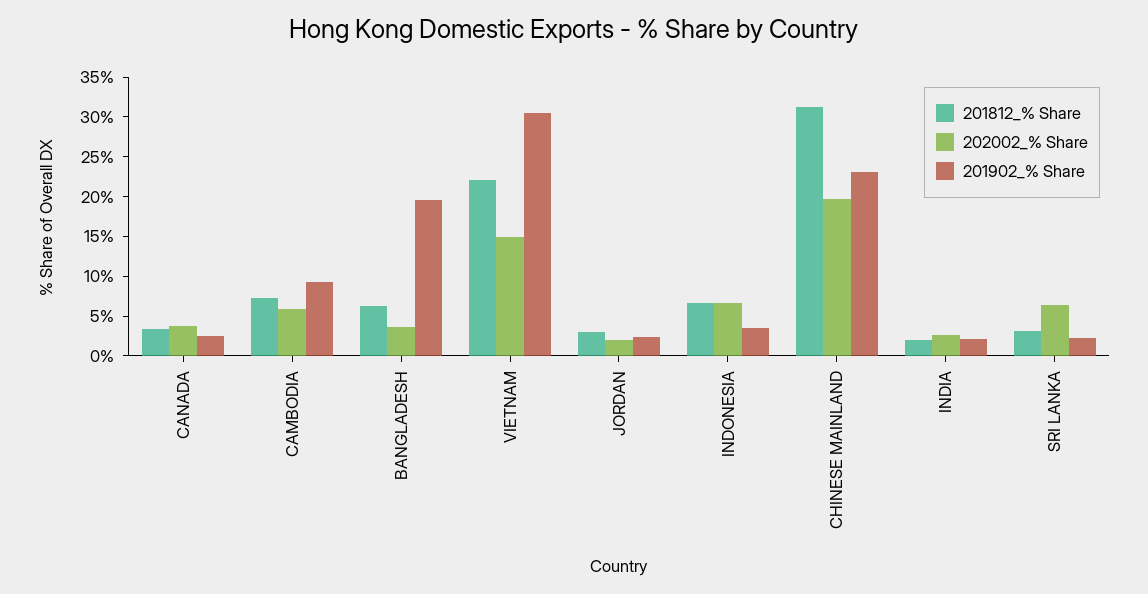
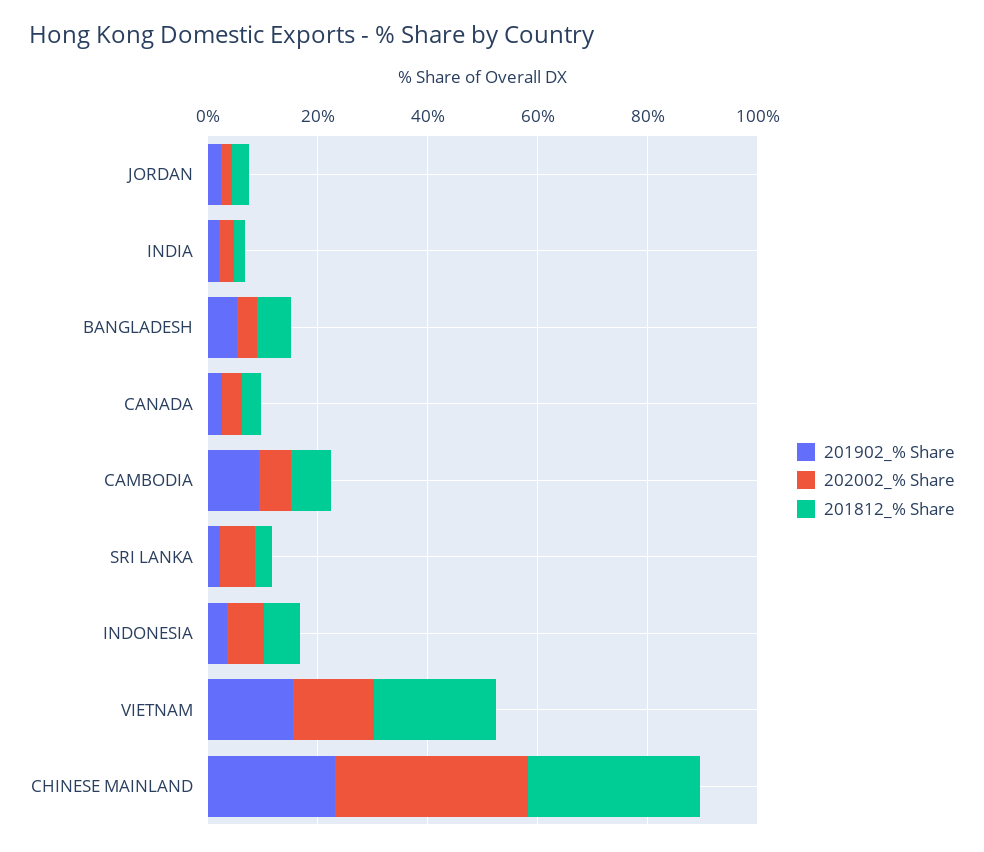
  {
    "201812_% Share": {
      "CANADA": 2.5,
      "CAMBODIA": 7.5,
      "BANGLADESH": 5,
      "VIETNAM": 22.5,
      "JORDAN": 2.5,
      "INDONESIA": 7.5,
      "CHINESE MAINLAND": 30,
      "INDIA": 2.5,
      "SRI LANKA": 2.5
    },
    "202002_% Share": {
      "CANADA": 5,
      "CAMBODIA": 5,
      "BANGLADESH": 2.5,
      "VIETNAM": 15,
      "JORDAN": 2.5,
      "INDONESIA": 7.5,
-     "CHINESE MAINLAND": 20,
+     "CHINESE MAINLAND": 35,
      "INDIA": 2.5,
      "SRI LANKA": 7.5
    },
    "201902_% Share": {
      "CANADA": 2.5,
      "CAMBODIA": 10,
-     "BANGLADESH": 20,
+     "BANGLADESH": 5,
-     "VIETNAM": 30,
+     "VIETNAM": 15,
      "JORDAN": 2.5,
      "INDONESIA": 2.5,
      "CHINESE MAINLAND": 22.5,
      "INDIA": 2.5,
      "SRI LANKA": 2.5
    }
  }

